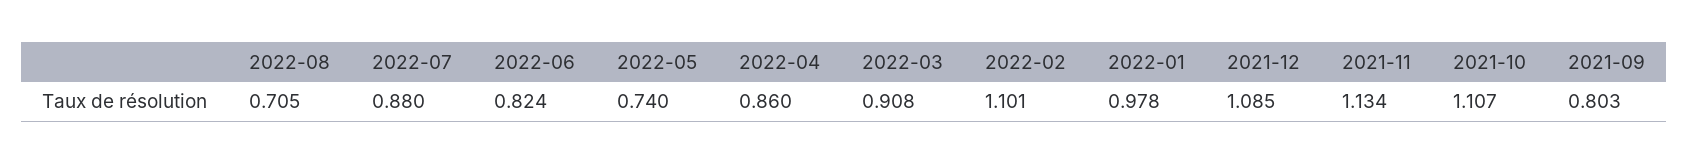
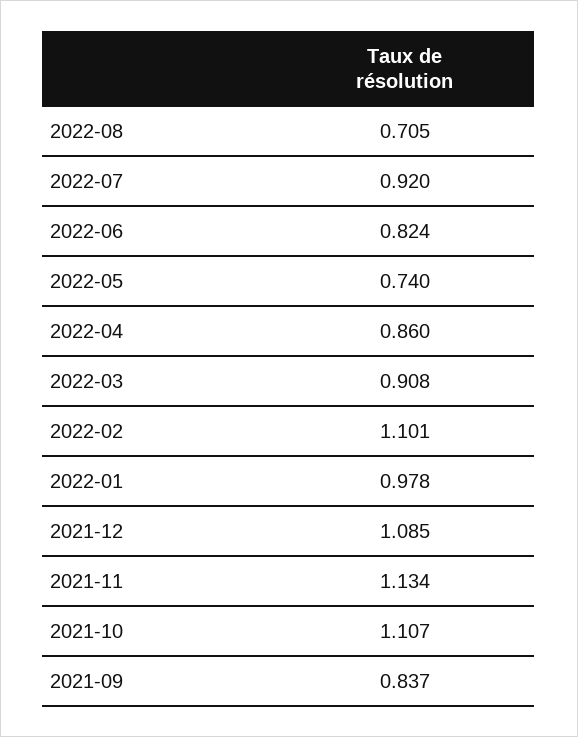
  {
    "2022-08": 0.705,
-   "2022-07": 0.88,
+   "2022-07": 0.92,
    "2022-06": 0.824,
    "2022-05": 0.74,
    "2022-04": 0.86,
    "2022-03": 0.908,
    "2022-02": 1.101,
    "2022-01": 0.978,
    "2021-12": 1.085,
    "2021-11": 1.134,
    "2021-10": 1.107,
-   "2021-09": 0.803
+   "2021-09": 0.837
  }

